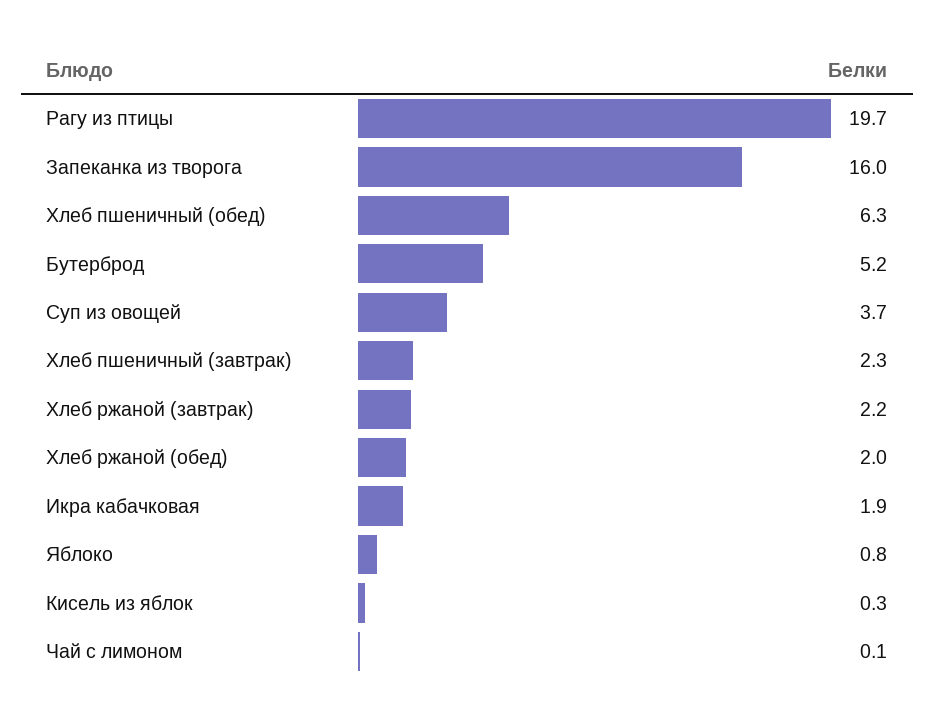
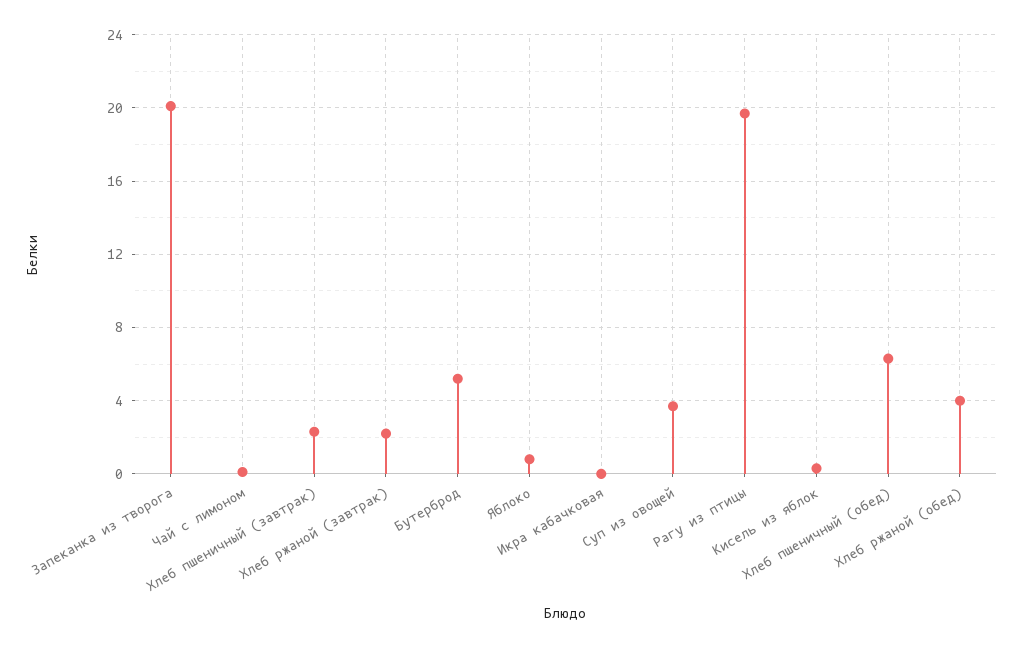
  {
    "Рагу из птицы": 19.7,
-   "Запеканка из творога": 16,
+   "Запеканка из творога": 20,
    "Хлеб пшеничный (обед)": 6.3,
    "Бутерброд": 5.2,
    "Суп из овощей": 3.7,
    "Хлеб пшеничный (завтрак)": 2.3,
    "Хлеб ржаной (завтрак)": 2.2,
-   "Хлеб ржаной (обед)": 2,
+   "Хлеб ржаной (обед)": 4,
-   "Икра кабачковая": 1.9,
+   "Икра кабачковая": 0,
    "Яблоко": 0.8,
    "Кисель из яблок": 0.3,
    "Чай с лимоном": 0.1
  }

